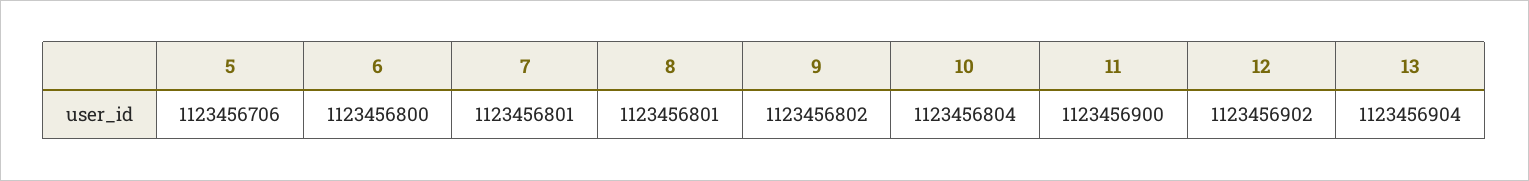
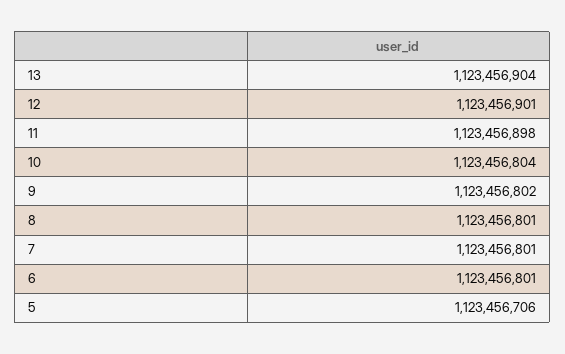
  {
    "5": 1123456706,
-   "6": 1123456800,
+   "6": 1123456801,
    "7": 1123456801,
    "8": 1123456801,
    "9": 1123456802,
    "10": 1123456804,
-   "11": 1123456900,
+   "11": 1123456898,
-   "12": 1123456902,
+   "12": 1123456901,
    "13": 1123456904
  }

